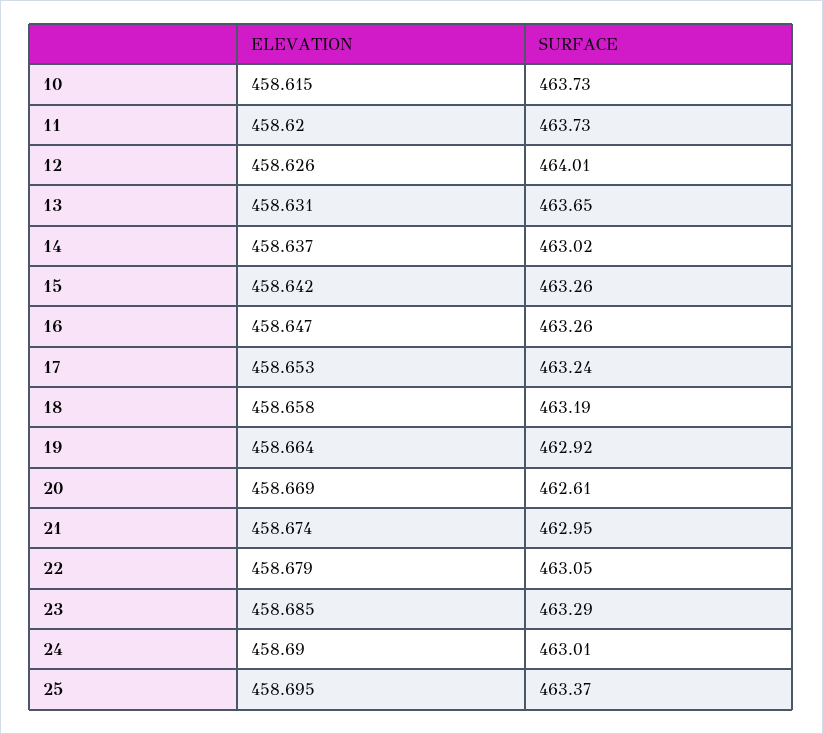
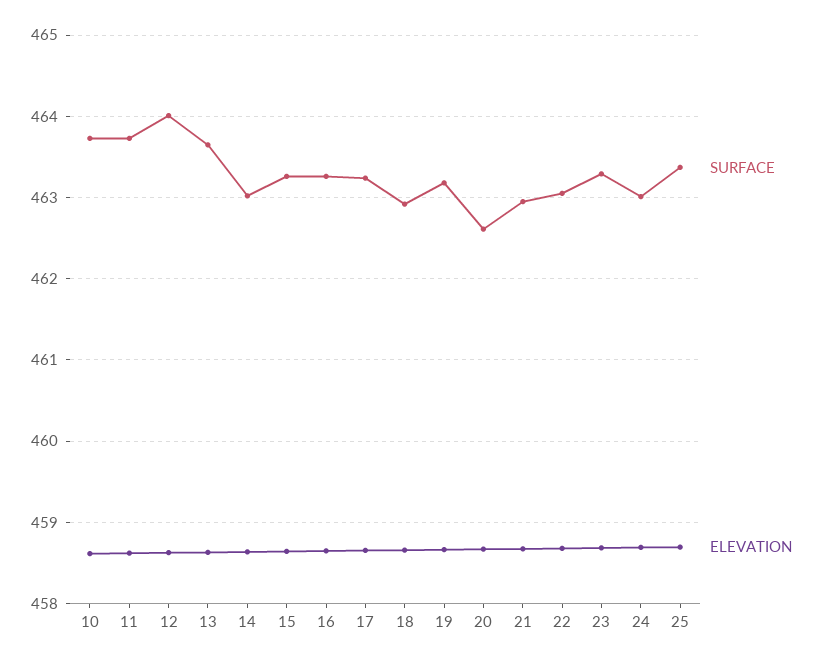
  {
    "ELEVATION": {
      "10": 458.615,
      "11": 458.62,
      "12": 458.626,
      "13": 458.631,
      "14": 458.637,
      "15": 458.642,
      "16": 458.647,
      "17": 458.653,
      "18": 458.658,
      "19": 458.664,
      "20": 458.669,
      "21": 458.674,
      "22": 458.679,
      "23": 458.685,
      "24": 458.69,
      "25": 458.695
    },
    "SURFACE": {
      "10": 463.73,
      "11": 463.73,
      "12": 464.01,
      "13": 463.65,
      "14": 463.02,
      "15": 463.26,
      "16": 463.26,
      "17": 463.24,
-     "18": 463.19,
+     "18": 462.9,
-     "19": 462.92,
+     "19": 463.2,
      "20": 462.61,
      "21": 462.95,
      "22": 463.05,
      "23": 463.29,
      "24": 463.01,
      "25": 463.37
    }
  }

